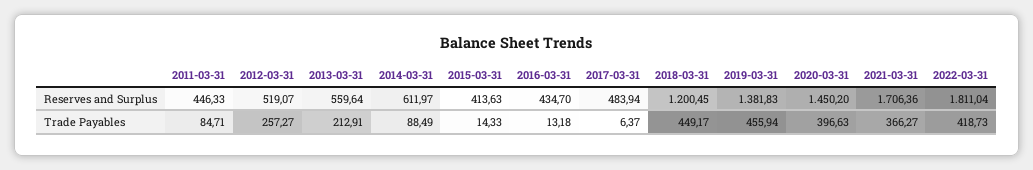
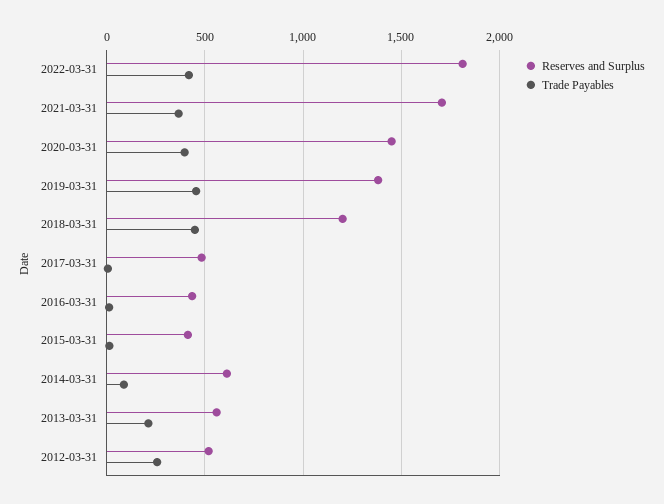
  {
    "Reserves and Surplus": {
-     "2011-03-31": 446.33,
      "2012-03-31": 519.07,
      "2013-03-31": 559.64,
      "2014-03-31": 611.97,
      "2015-03-31": 413.63,
      "2016-03-31": 434.7,
      "2017-03-31": 483.94,
      "2018-03-31": 1200.45,
      "2019-03-31": 1381.83,
      "2020-03-31": 1450.2,
      "2021-03-31": 1706.36,
      "2022-03-31": 1811.04
    },
    "Trade Payables": {
-     "2011-03-31": 84.71,
      "2012-03-31": 257.27,
      "2013-03-31": 212.91,
      "2014-03-31": 88.49,
      "2015-03-31": 14.33,
      "2016-03-31": 13.18,
      "2017-03-31": 6.37,
      "2018-03-31": 449.17,
      "2019-03-31": 455.94,
      "2020-03-31": 396.63,
      "2021-03-31": 366.27,
      "2022-03-31": 418.73
    }
  }

